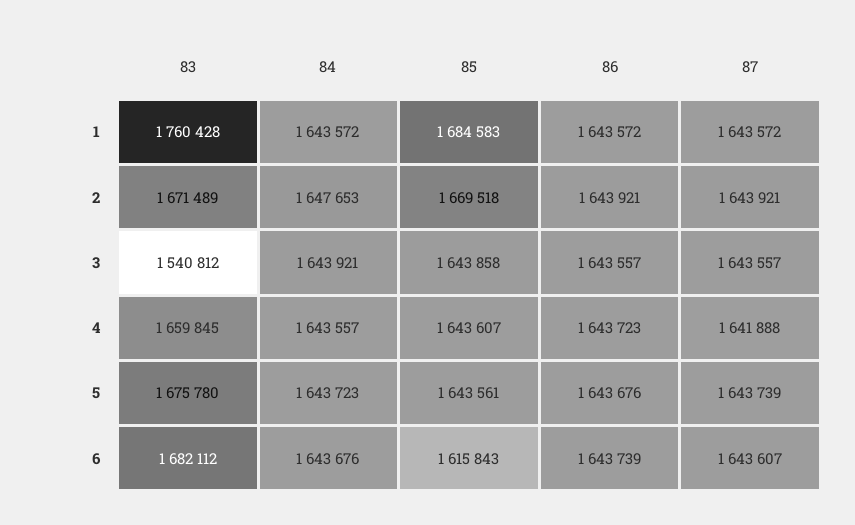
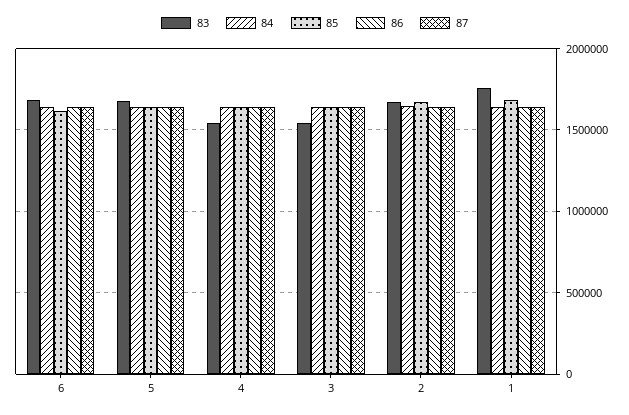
  {
    "83": {
      "1": 1760428,
      "2": 1671489,
      "3": 1540812,
-     "4": 1659845,
+     "4": 1550000,
      "5": 1675780,
      "6": 1682112
    },
    "84": {
      "1": 1643572,
      "2": 1647653,
      "3": 1643921,
      "4": 1643557,
      "5": 1643723,
      "6": 1643676
    },
    "85": {
      "1": 1684583,
      "2": 1669518,
      "3": 1643858,
      "4": 1643607,
      "5": 1643561,
      "6": 1615843
    },
    "86": {
      "1": 1643572,
      "2": 1643921,
      "3": 1643557,
      "4": 1643723,
      "5": 1643676,
      "6": 1643739
    },
    "87": {
      "1": 1643572,
      "2": 1643921,
      "3": 1643557,
      "4": 1641888,
      "5": 1643739,
      "6": 1643607
    }
  }

